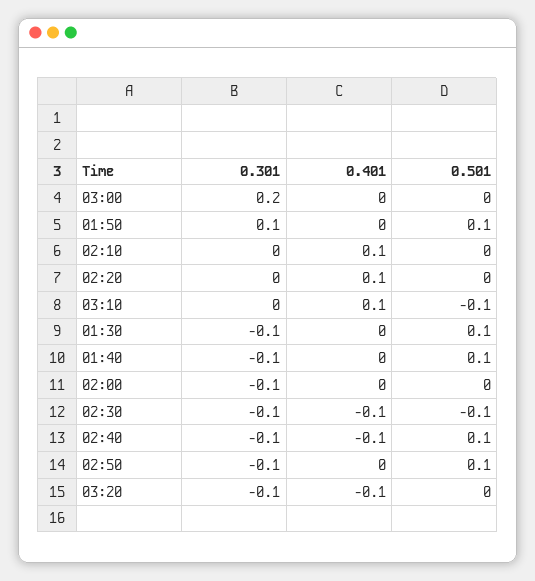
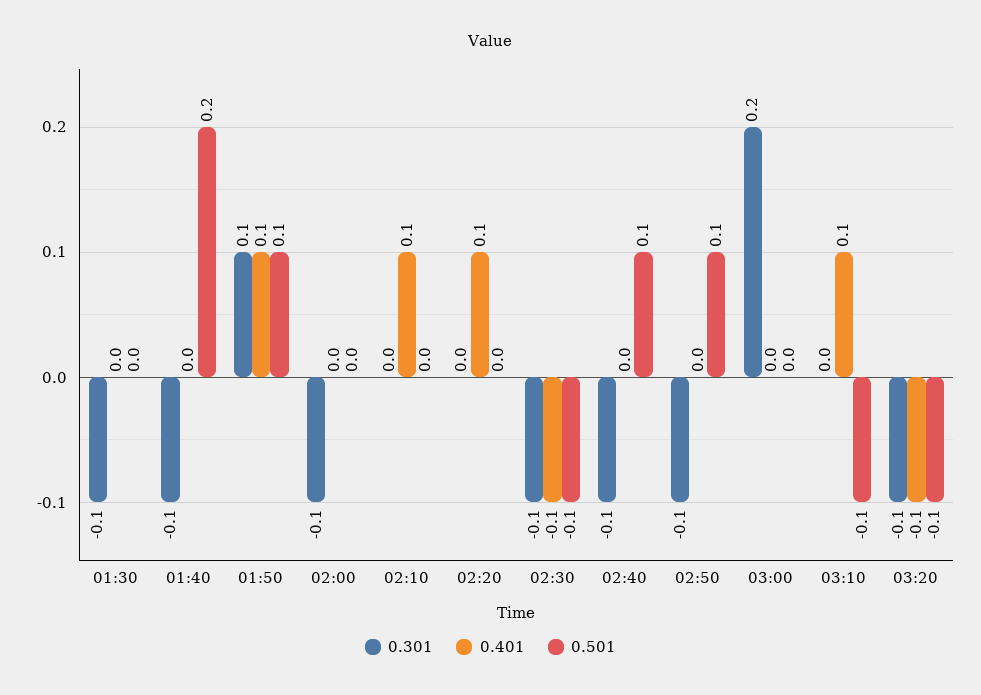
  {
    "0.301": {
      "03:00": 0.2,
      "01:50": 0.1,
      "02:10": 0,
      "02:20": 0,
      "03:10": 0,
      "01:30": -0.1,
      "01:40": -0.1,
      "02:00": -0.1,
      "02:30": -0.1,
      "02:40": -0.1,
      "02:50": -0.1,
      "03:20": -0.1
    },
    "0.401": {
      "03:00": 0,
-     "01:50": 0,
+     "01:50": 0.1,
      "02:10": 0.1,
      "02:20": 0.1,
      "03:10": 0.1,
      "01:30": 0,
      "01:40": 0,
      "02:00": 0,
      "02:30": -0.1,
-     "02:40": -0.1,
+     "02:40": 0,
      "02:50": 0,
      "03:20": -0.1
    },
    "0.501": {
      "03:00": 0,
      "01:50": 0.1,
      "02:10": 0,
      "02:20": 0,
      "03:10": -0.1,
-     "01:30": 0.1,
+     "01:30": 0,
-     "01:40": 0.1,
+     "01:40": 0.2,
      "02:00": 0,
      "02:30": -0.1,
      "02:40": 0.1,
      "02:50": 0.1,
-     "03:20": 0
+     "03:20": -0.1
    }
  }

